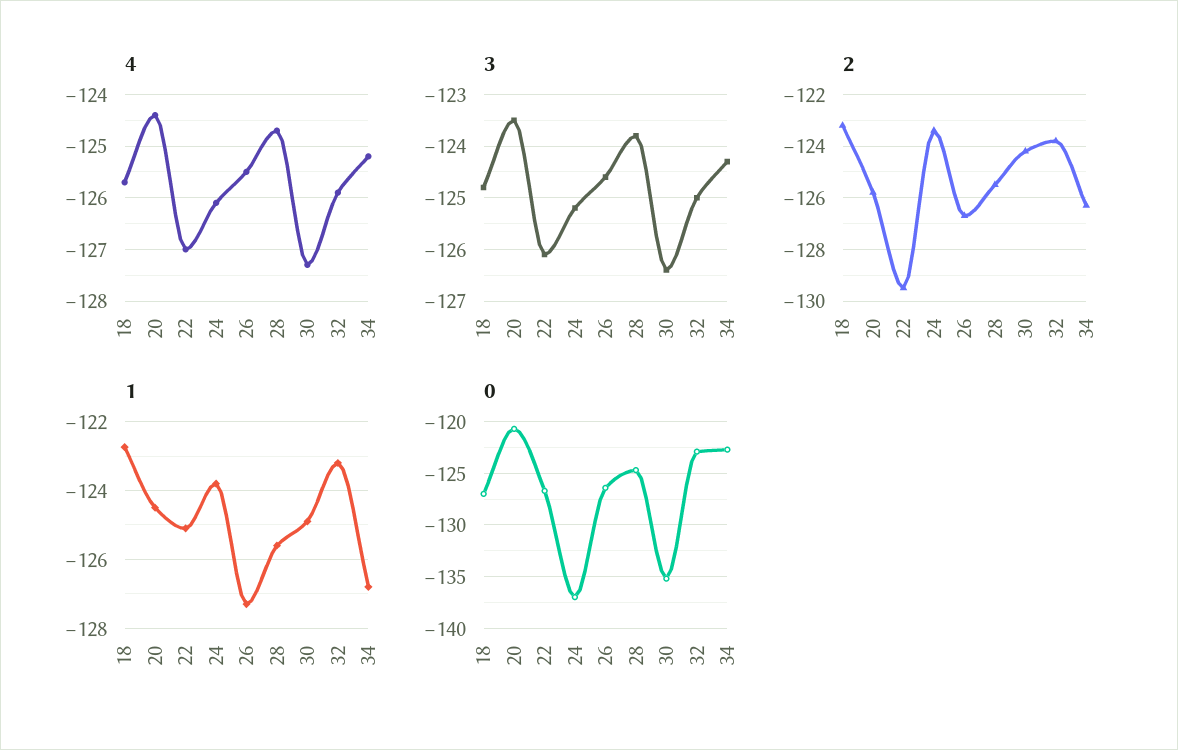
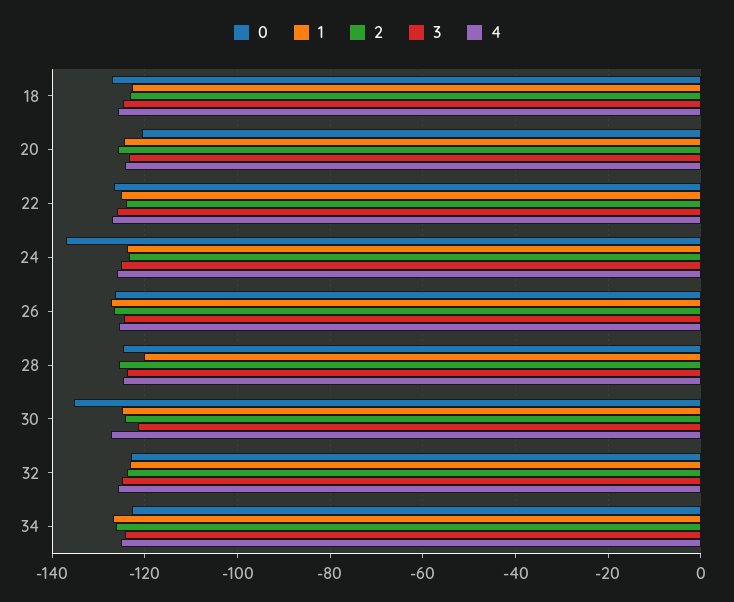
  {
    "4": {
      "18": -125.5,
      "20": -124.5,
      "22": -127,
      "24": -126,
      "26": -125.5,
      "28": -124.5,
      "30": -127.5,
      "32": -126,
      "34": -125
    },
    "3": {
      "18": -125,
      "20": -123.5,
      "22": -126,
      "24": -125,
      "26": -124.5,
      "28": -124,
-     "30": -126.5,
+     "30": -122,
      "32": -125,
      "34": -124.5
    },
    "2": {
      "18": -123,
      "20": -126,
-     "22": -129.5,
+     "22": -124,
      "24": -123.5,
      "26": -126.5,
      "28": -125.5,
      "30": -124,
      "32": -124,
      "34": -126.5
    },
    "1": {
      "18": -122.8,
      "20": -124.6,
      "22": -125.2,
      "24": -123.8,
      "26": -127.4,
-     "28": -125.6,
+     "28": -120,
      "30": -125,
      "32": -123.2,
      "34": -126.8
    },
    "0": {
      "18": -127,
      "20": -121,
      "22": -127,
      "24": -137,
      "26": -126,
      "28": -125,
      "30": -135,
      "32": -123,
      "34": -123
    }
  }

